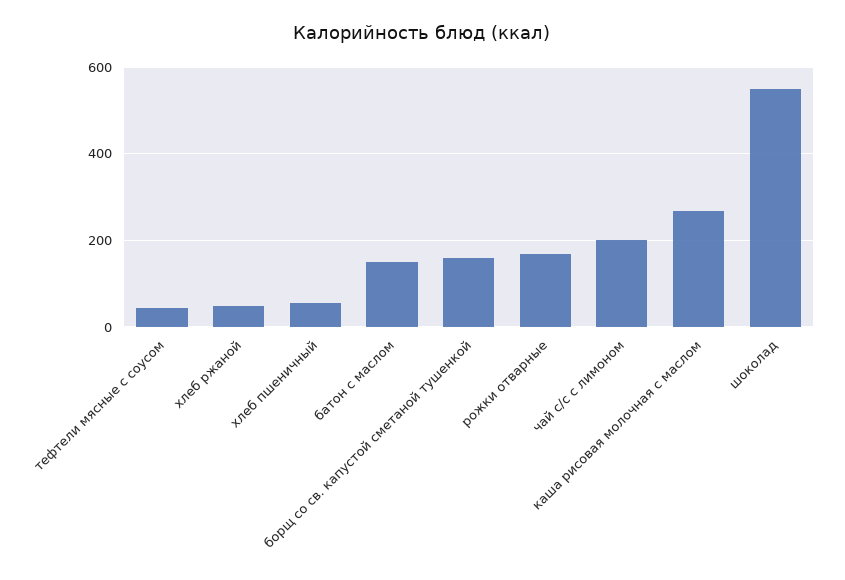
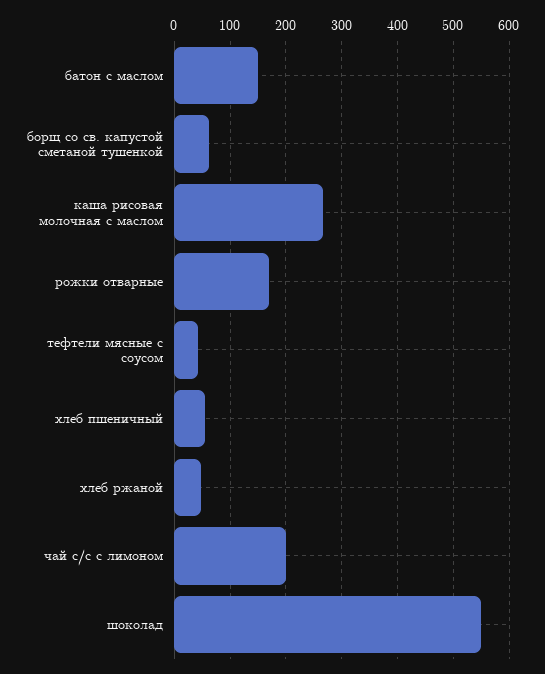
  {
    "тефтели мясные с соусом": 40,
    "хлеб ржаной": 40,
    "хлеб пшеничный": 60,
    "батон с маслом": 160,
-   "борщ со св. капустой сметаной тушенкой": 160,
+   "борщ со св. капустой сметаной тушенкой": 60,
    "рожки отварные": 160,
    "чай с/с с лимоном": 200,
    "каша рисовая молочная с маслом": 260,
    "шоколад": 540
  }

